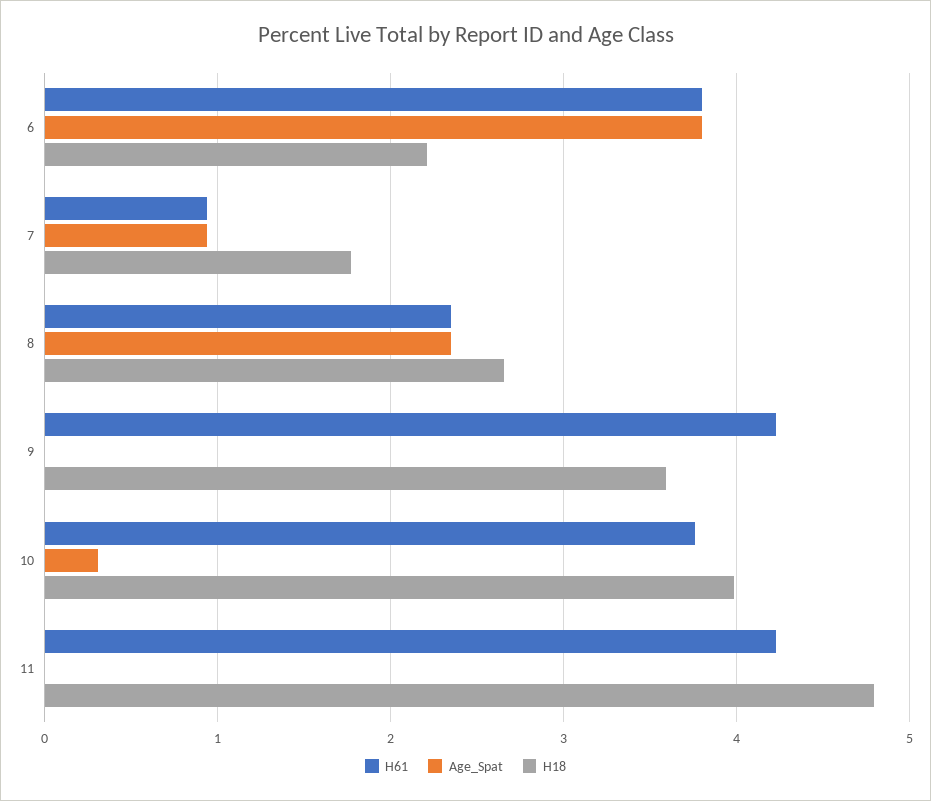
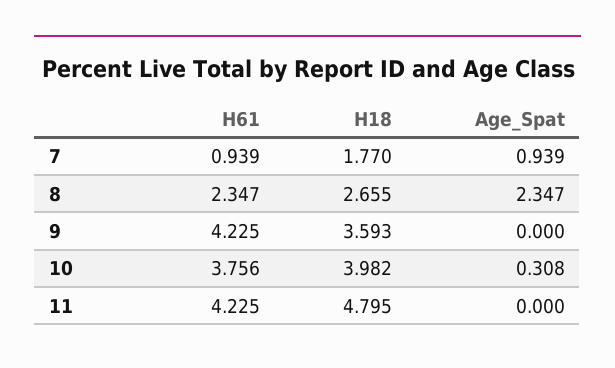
  {
    "H61": {
-     "6": 3.8,
      "7": 0.939,
      "8": 2.347,
      "9": 4.225,
      "10": 3.756,
      "11": 4.225
    },
    "Age_Spat": {
-     "6": 3.8,
      "7": 0.939,
      "8": 2.347,
      "9": 0,
      "10": 0.308,
      "11": 0
    },
    "H18": {
-     "6": 2.2,
      "7": 1.77,
      "8": 2.655,
      "9": 3.593,
      "10": 3.982,
      "11": 4.795
    }
  }

